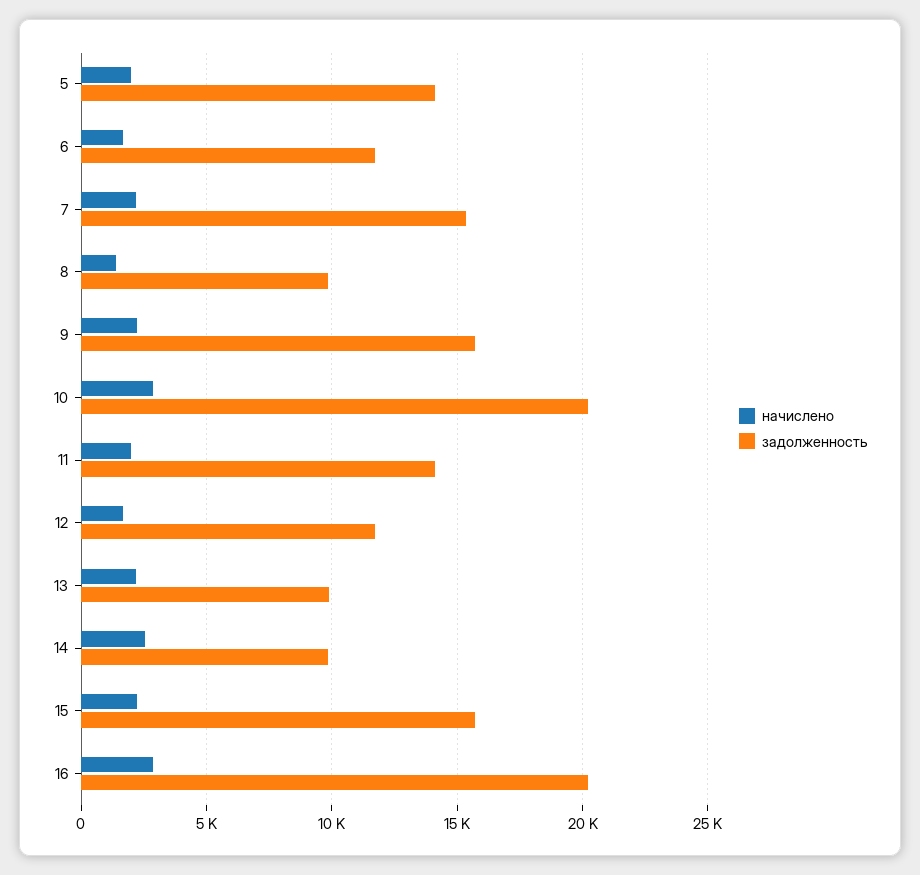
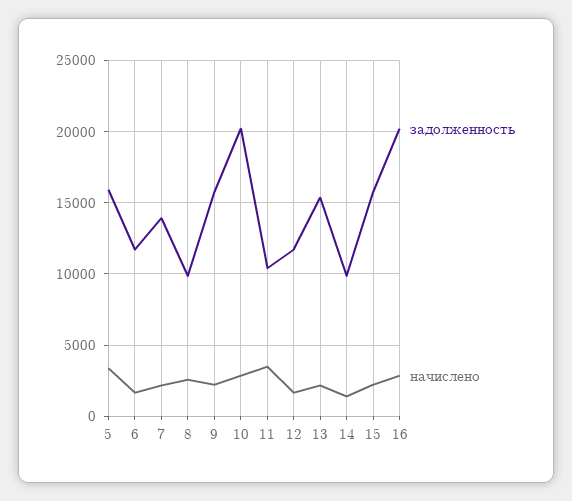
  {
    "начислено": {
-     "5": 2000,
+     "5": 3500,
      "6": 1500,
      "7": 2000,
-     "8": 1500,
+     "8": 2500,
      "9": 2000,
      "10": 3000,
-     "11": 2000,
+     "11": 3500,
      "12": 1500,
      "13": 2000,
-     "14": 2500,
+     "14": 1500,
      "15": 2000,
      "16": 3000
    },
    "задолженность": {
-     "5": 14000,
+     "5": 16000,
      "6": 11500,
-     "7": 15500,
+     "7": 14000,
      "8": 10000,
      "9": 15500,
      "10": 20000,
-     "11": 14000,
+     "11": 10500,
      "12": 11500,
-     "13": 10000,
+     "13": 15500,
      "14": 10000,
      "15": 15500,
      "16": 20000
    }
  }

